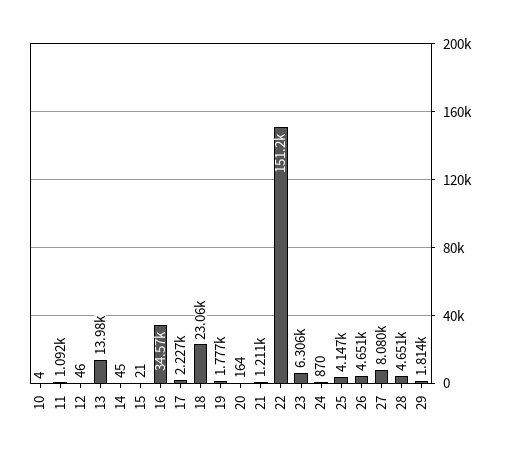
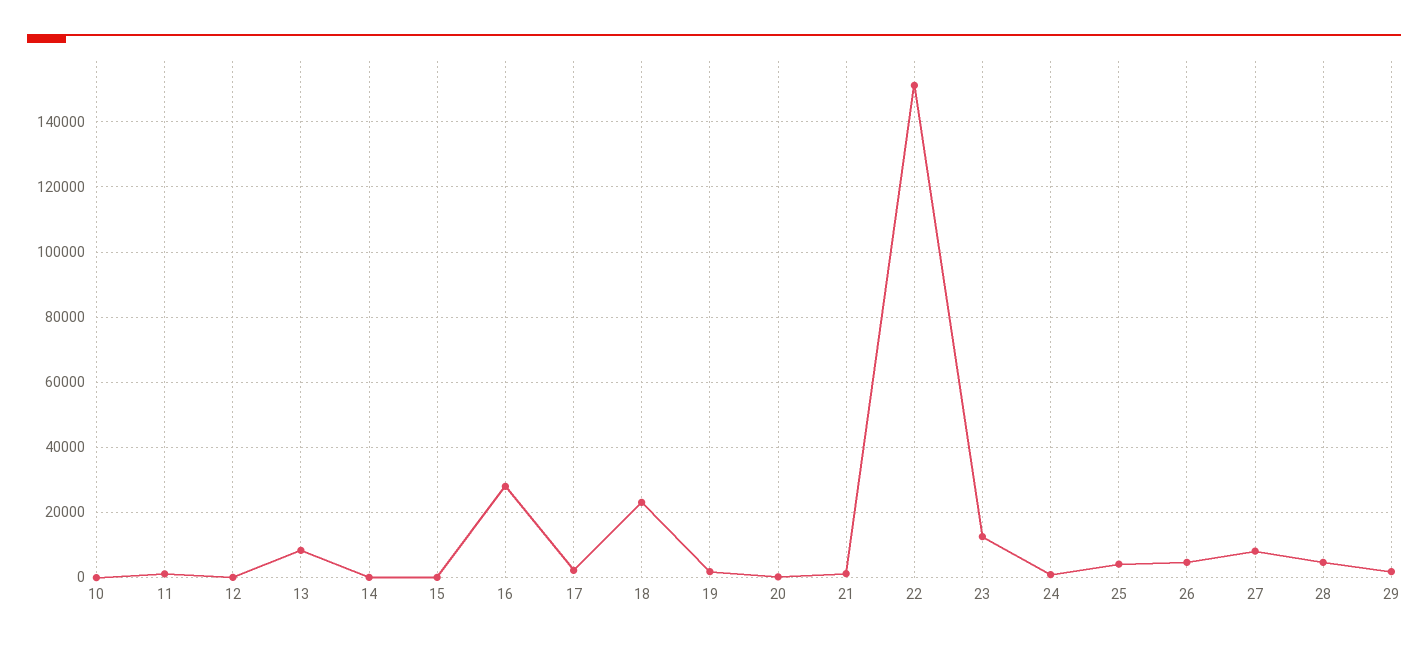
  {
    "10": 4,
    "11": 1092,
    "12": 46,
-   "13": 13980,
+   "13": 8000,
    "14": 45,
    "15": 21,
-   "16": 34570,
+   "16": 28000,
    "17": 2227,
    "18": 23060,
    "19": 1777,
    "20": 164,
    "21": 1211,
    "22": 151200,
-   "23": 6306,
+   "23": 12000,
    "24": 870,
    "25": 4147,
    "26": 4651,
    "27": 8080,
    "28": 4651,
    "29": 1814
  }

